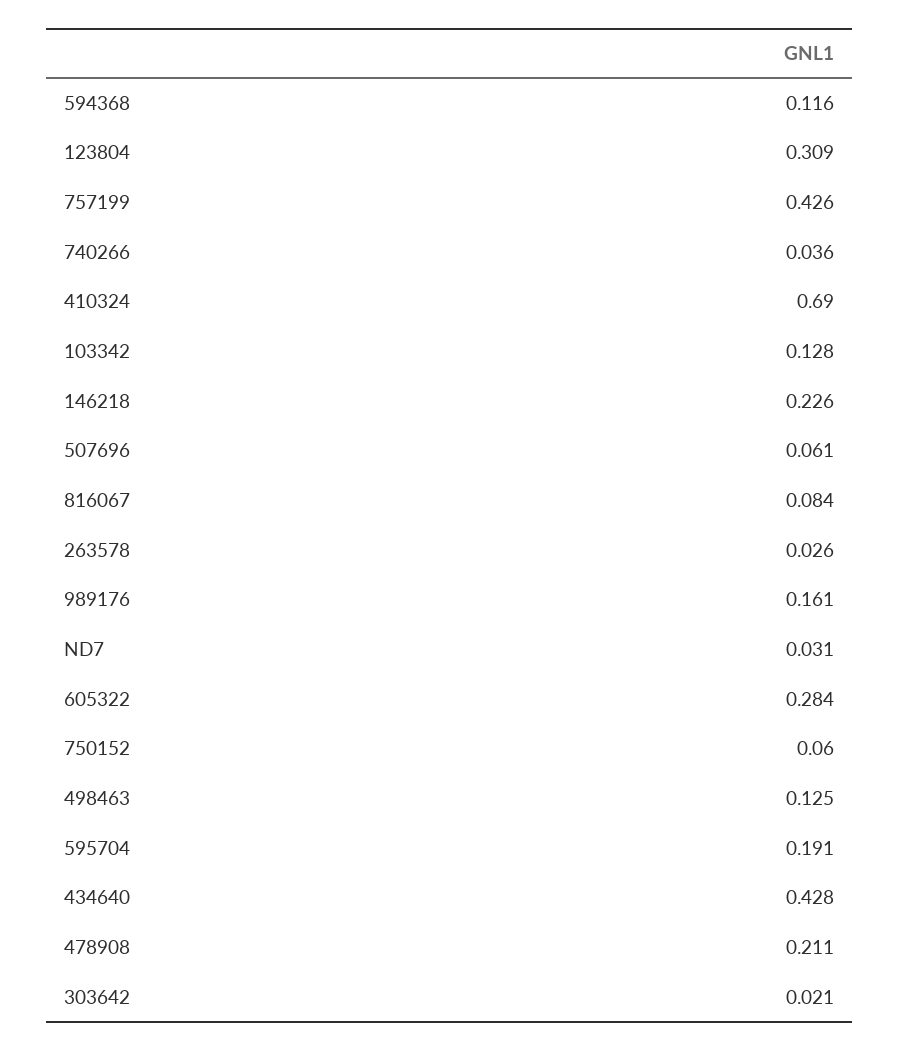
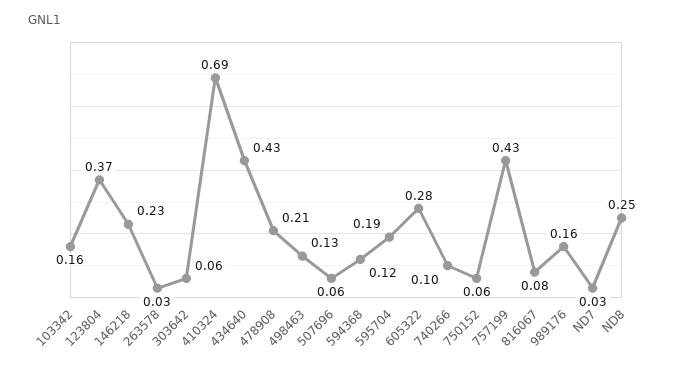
  {
    "594368": 0.116,
-   "123804": 0.309,
+   "123804": 0.37,
    "757199": 0.426,
-   "740266": 0.036,
+   "740266": 0.1,
    "410324": 0.69,
-   "103342": 0.128,
+   "103342": 0.16,
    "146218": 0.226,
    "507696": 0.061,
    "816067": 0.084,
    "263578": 0.026,
    "989176": 0.161,
    "ND7": 0.031,
    "605322": 0.284,
    "750152": 0.06,
    "498463": 0.125,
    "595704": 0.191,
    "434640": 0.428,
    "478908": 0.211,
-   "303642": 0.021
+   "303642": 0.06,
+   "ND8": 0.25
  }

